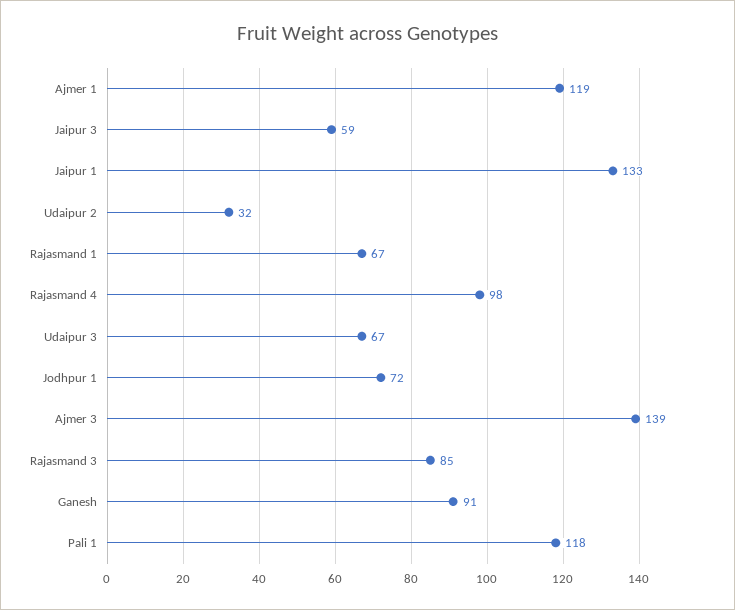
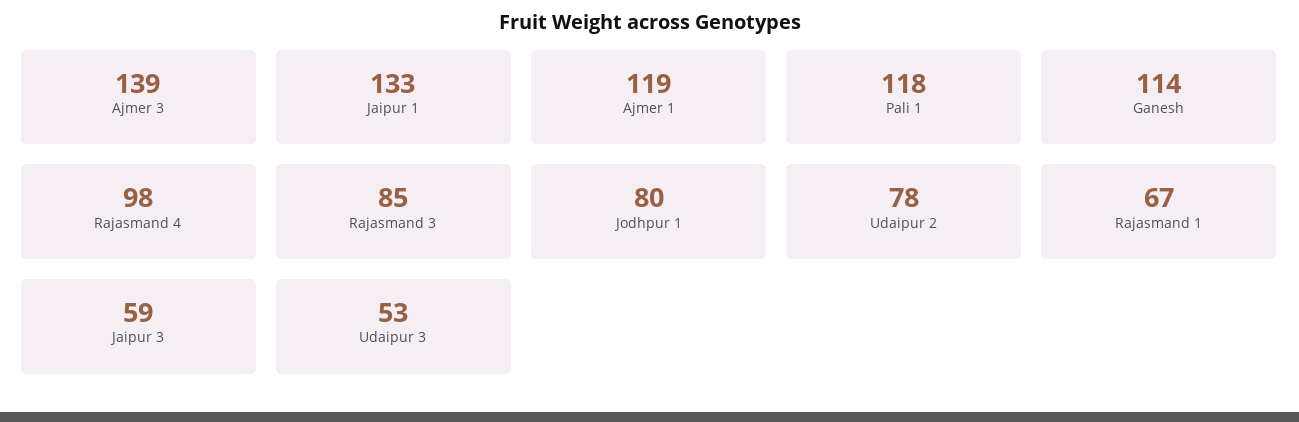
  {
    "Ajmer 1": 119,
    "Jaipur 3": 59,
    "Jaipur 1": 133,
-   "Udaipur 2": 32,
+   "Udaipur 2": 78,
    "Rajasmand 1": 67,
    "Rajasmand 4": 98,
-   "Udaipur 3": 67,
+   "Udaipur 3": 53,
-   "Jodhpur 1": 72,
+   "Jodhpur 1": 80,
    "Ajmer 3": 139,
    "Rajasmand 3": 85,
-   "Ganesh": 91,
+   "Ganesh": 114,
    "Pali 1": 118
  }

